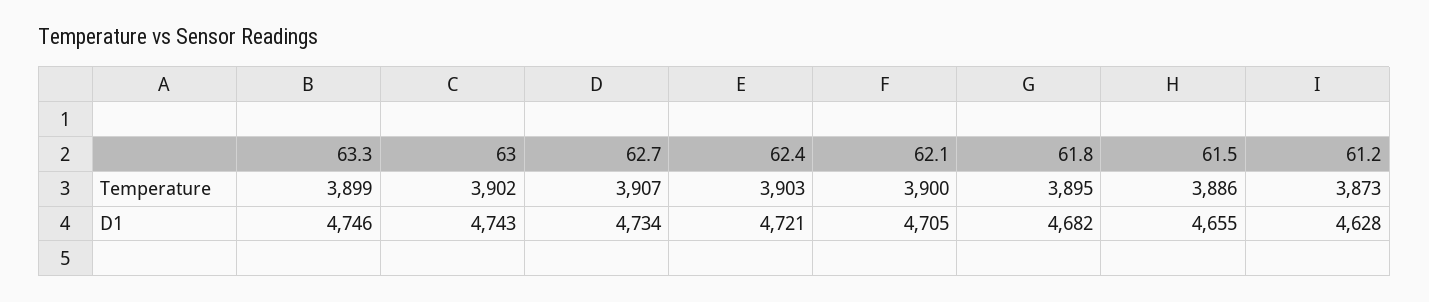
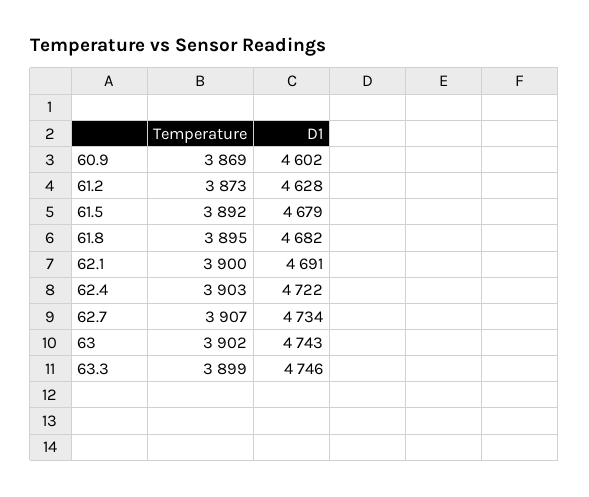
  {
    "63.3": {
      "Temperature": 3899,
      "D1": 4746
    },
    "63": {
      "Temperature": 3902,
      "D1": 4743
    },
    "62.7": {
      "Temperature": 3907,
      "D1": 4734
    },
    "62.4": {
      "Temperature": 3903,
-     "D1": 4721
+     "D1": 4722
    },
    "62.1": {
      "Temperature": 3900,
-     "D1": 4705
+     "D1": 4691
    },
    "61.8": {
      "Temperature": 3895,
      "D1": 4682
    },
    "61.5": {
-     "Temperature": 3886,
+     "Temperature": 3892,
-     "D1": 4655
+     "D1": 4679
    },
    "61.2": {
      "Temperature": 3873,
      "D1": 4628
-   }
+   },
+   "60.9": {
+     "Temperature": 3869,
+     "D1": 4602
+   }
  }

